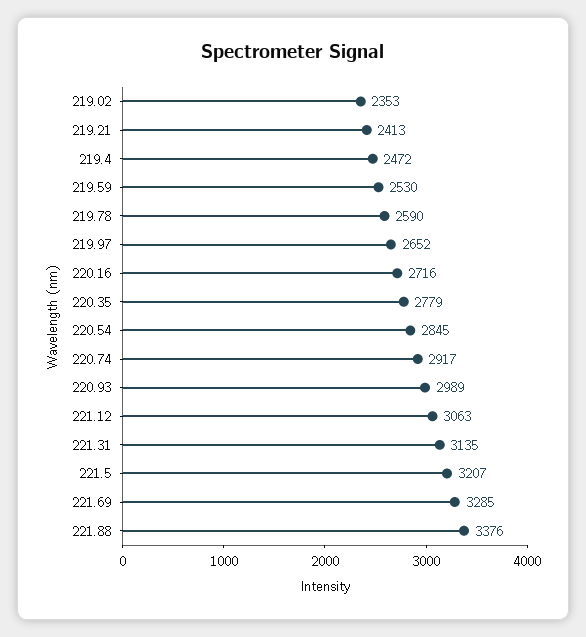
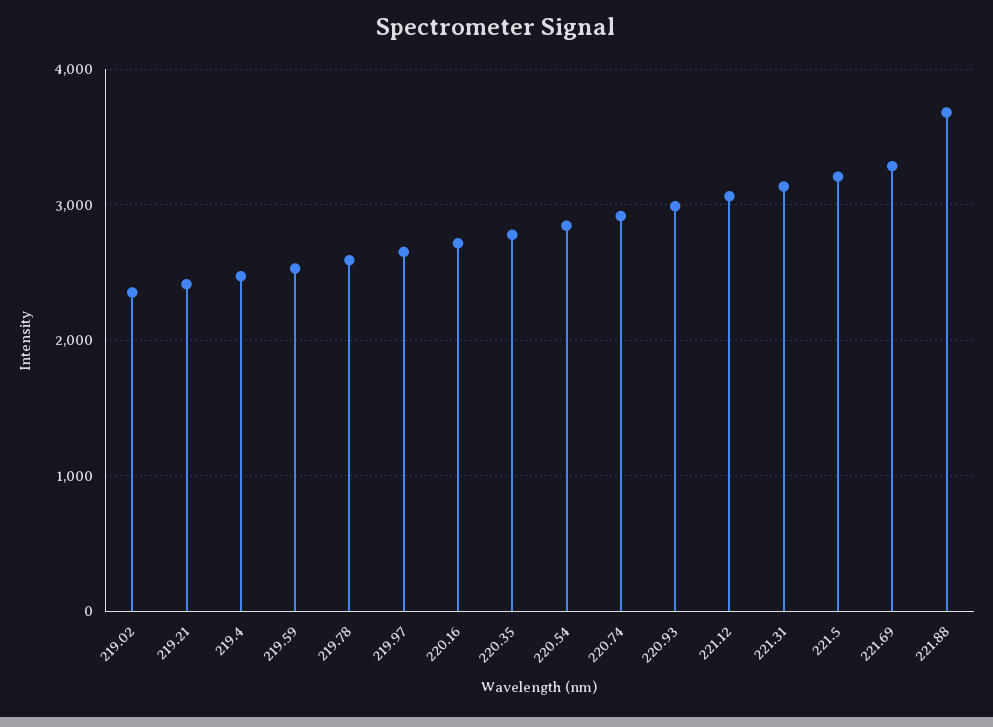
  {
    "219.02": 2353,
    "219.21": 2413,
    "219.4": 2472,
    "219.59": 2530,
    "219.78": 2590,
    "219.97": 2652,
    "220.16": 2716,
    "220.35": 2779,
    "220.54": 2845,
    "220.74": 2917,
    "220.93": 2989,
    "221.12": 3063,
    "221.31": 3135,
    "221.5": 3207,
    "221.69": 3285,
-   "221.88": 3376
+   "221.88": 3700
  }

